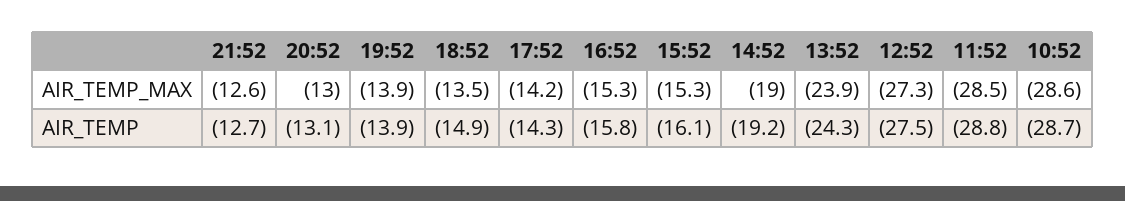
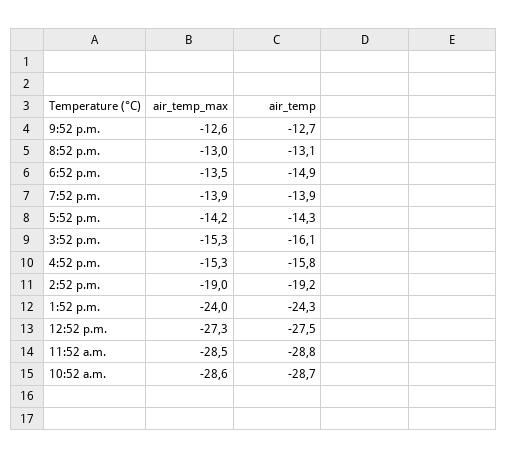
  {
    "21:52": {
      "AIR_TEMP_MAX": -12.6,
      "AIR_TEMP": -12.7
    },
    "20:52": {
      "AIR_TEMP_MAX": -13,
      "AIR_TEMP": -13.1
    },
    "19:52": {
      "AIR_TEMP_MAX": -13.9,
      "AIR_TEMP": -13.9
    },
    "18:52": {
      "AIR_TEMP_MAX": -13.5,
      "AIR_TEMP": -14.9
    },
    "17:52": {
      "AIR_TEMP_MAX": -14.2,
      "AIR_TEMP": -14.3
    },
    "16:52": {
      "AIR_TEMP_MAX": -15.3,
      "AIR_TEMP": -15.8
    },
    "15:52": {
      "AIR_TEMP_MAX": -15.3,
      "AIR_TEMP": -16.1
    },
    "14:52": {
      "AIR_TEMP_MAX": -19,
      "AIR_TEMP": -19.2
    },
    "13:52": {
-     "AIR_TEMP_MAX": -23.9,
+     "AIR_TEMP_MAX": -24,
      "AIR_TEMP": -24.3
    },
    "12:52": {
      "AIR_TEMP_MAX": -27.3,
      "AIR_TEMP": -27.5
    },
    "11:52": {
      "AIR_TEMP_MAX": -28.5,
      "AIR_TEMP": -28.8
    },
    "10:52": {
      "AIR_TEMP_MAX": -28.6,
      "AIR_TEMP": -28.7
    }
  }

